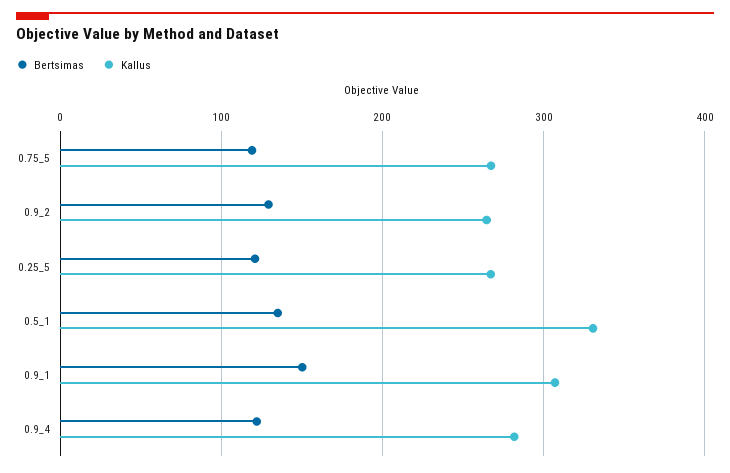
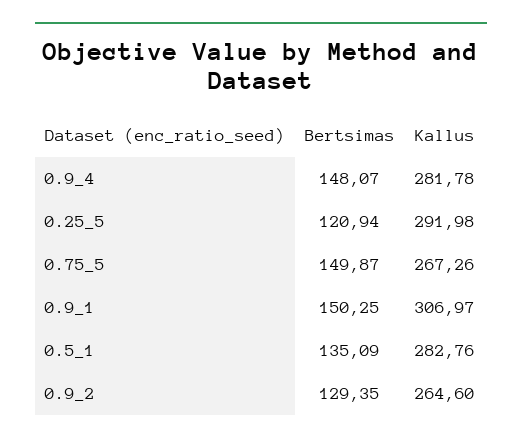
  {
    "Bertsimas": {
-     "0.75_5": 120,
+     "0.75_5": 149.87,
      "0.9_2": 129.35,
      "0.25_5": 120.94,
      "0.5_1": 135.09,
      "0.9_1": 150.25,
-     "0.9_4": 120
+     "0.9_4": 148.07
    },
    "Kallus": {
      "0.75_5": 267.26,
      "0.9_2": 264.6,
-     "0.25_5": 270,
+     "0.25_5": 291.98,
-     "0.5_1": 330,
+     "0.5_1": 282.76,
      "0.9_1": 306.97,
      "0.9_4": 281.78
    }
  }

